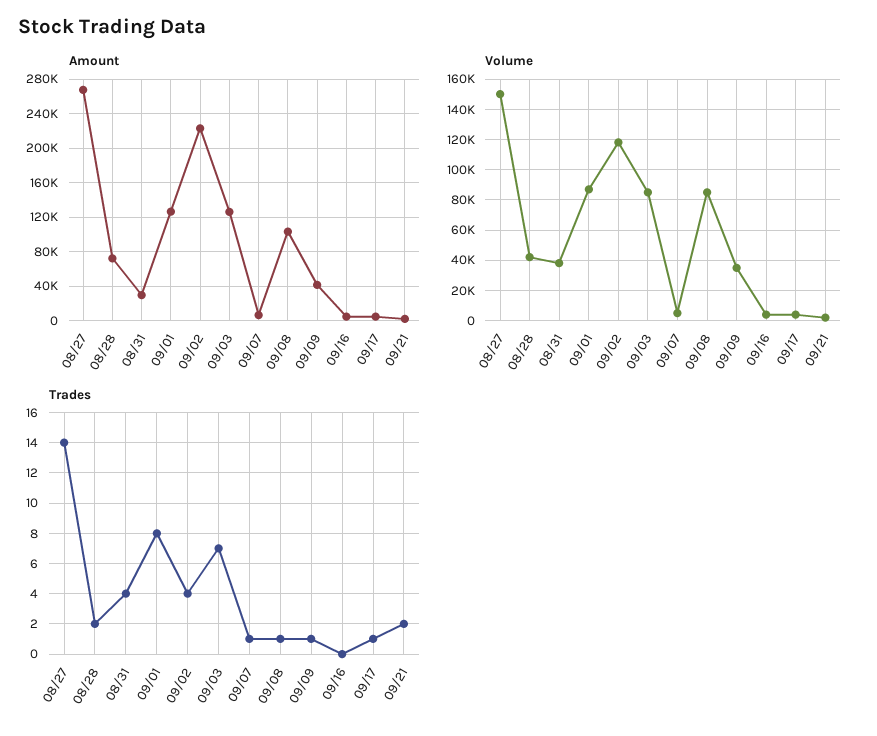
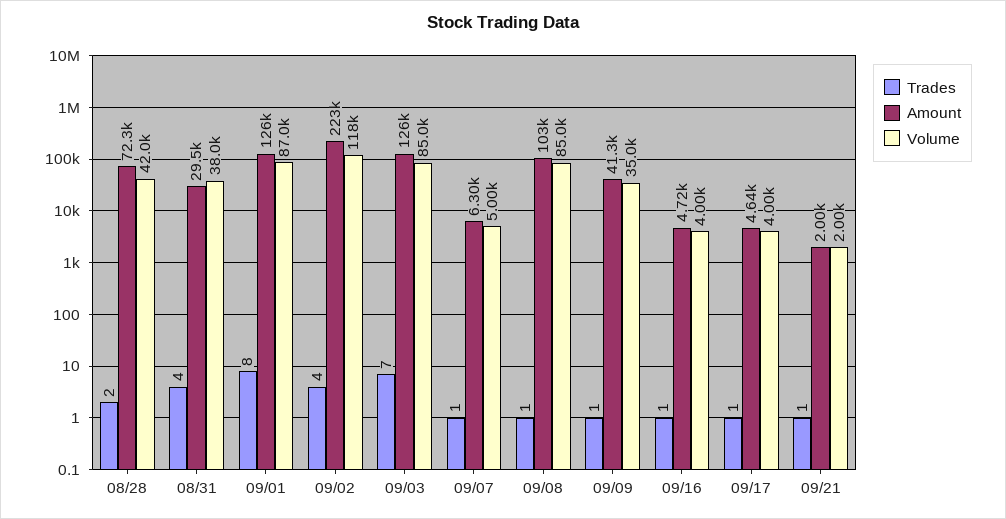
  {
    "Amount": {
-     "08/27": 270000,
      "08/28": 72300,
      "08/31": 29500,
      "09/01": 126000,
      "09/02": 223000,
      "09/03": 126000,
      "09/07": 6300,
      "09/08": 103000,
      "09/09": 41300,
      "09/16": 4720,
      "09/17": 4640,
      "09/21": 2000
    },
    "Volume": {
-     "08/27": 150000,
      "08/28": 42000,
      "08/31": 38000,
      "09/01": 87000,
      "09/02": 118000,
      "09/03": 85000,
      "09/07": 5000,
      "09/08": 85000,
      "09/09": 35000,
      "09/16": 4000,
      "09/17": 4000,
      "09/21": 2000
    },
    "Trades": {
-     "08/27": 14,
      "08/28": 2,
      "08/31": 4,
      "09/01": 8,
      "09/02": 4,
      "09/03": 7,
      "09/07": 1,
      "09/08": 1,
      "09/09": 1,
-     "09/16": 0,
+     "09/16": 1,
      "09/17": 1,
-     "09/21": 2
+     "09/21": 1
    }
  }

